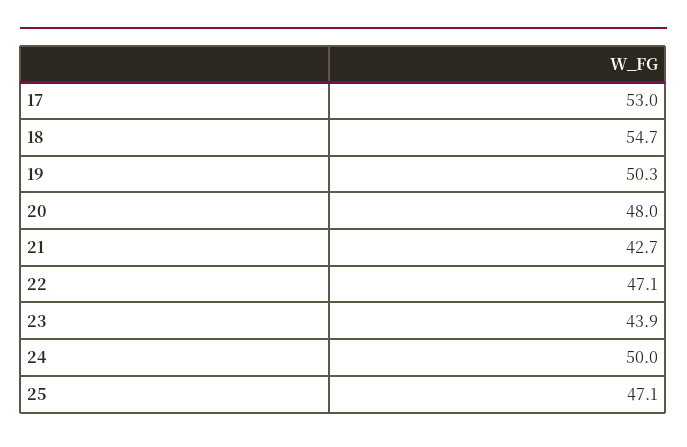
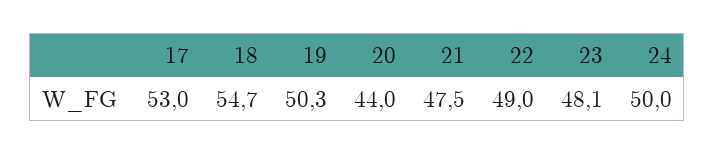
  {
    "17": 53,
    "18": 54.7,
    "19": 50.3,
-   "20": 48,
+   "20": 44,
-   "21": 42.7,
+   "21": 47.5,
-   "22": 47.1,
+   "22": 49,
-   "23": 43.9,
+   "23": 48.1,
-   "24": 50,
+   "24": 50
-   "25": 47.1
  }

